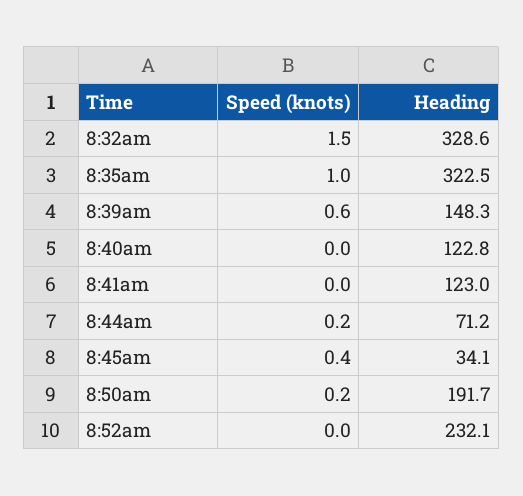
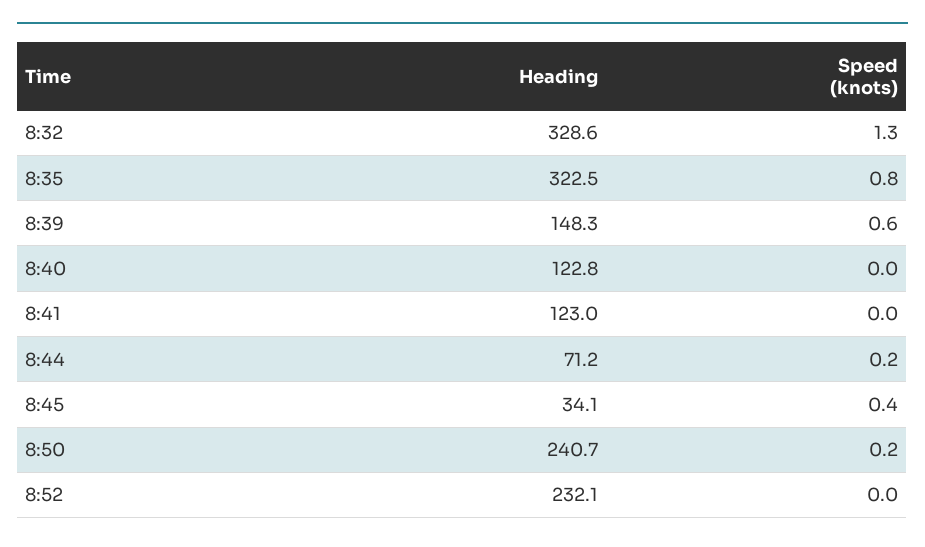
  {
    "Speed (knots)": {
-     "8:32am": 1.5,
+     "8:32am": 1.3,
-     "8:35am": 1,
+     "8:35am": 0.8,
      "8:39am": 0.6,
      "8:40am": 0,
      "8:41am": 0,
      "8:44am": 0.2,
      "8:45am": 0.4,
      "8:50am": 0.2,
      "8:52am": 0
    },
    "Heading": {
      "8:32am": 328.6,
      "8:35am": 322.5,
      "8:39am": 148.3,
      "8:40am": 122.8,
      "8:41am": 123,
      "8:44am": 71.2,
      "8:45am": 34.1,
-     "8:50am": 191.7,
+     "8:50am": 240.7,
      "8:52am": 232.1
    }
  }

